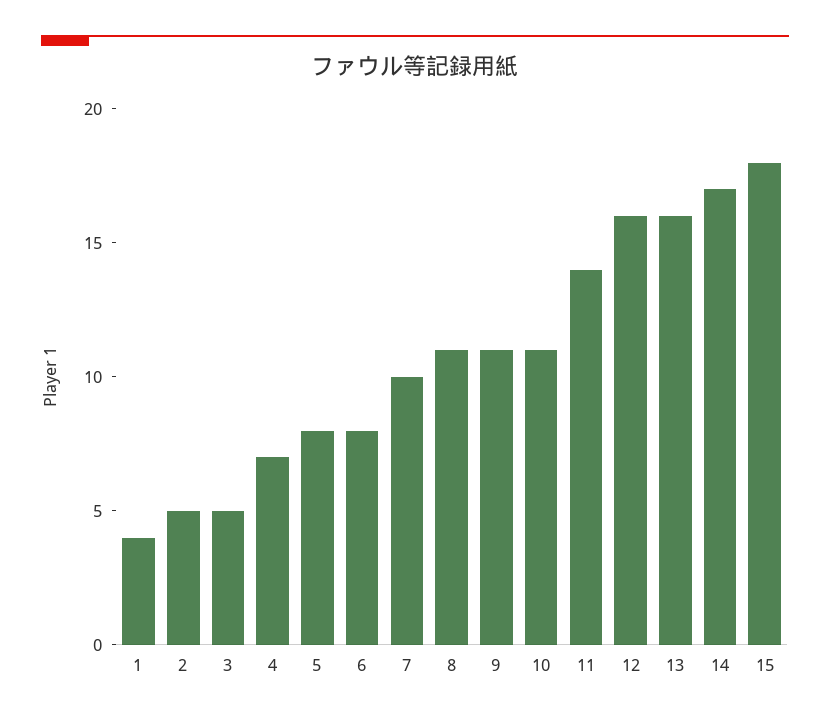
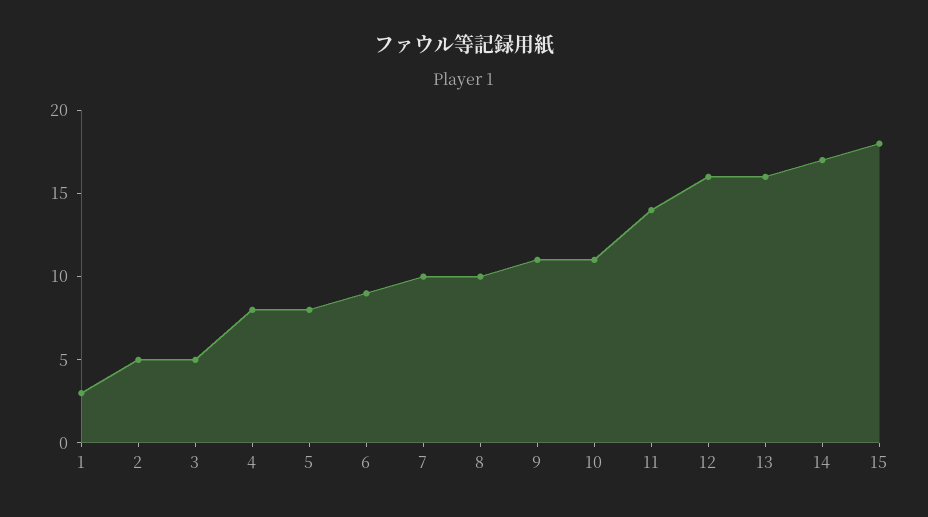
  {
-   "1": 4,
+   "1": 3,
    "2": 5,
    "3": 5,
-   "4": 7,
+   "4": 8,
    "5": 8,
-   "6": 8,
+   "6": 9,
    "7": 10,
-   "8": 11,
+   "8": 10,
    "9": 11,
    "10": 11,
    "11": 14,
    "12": 16,
    "13": 16,
    "14": 17,
    "15": 18
  }

